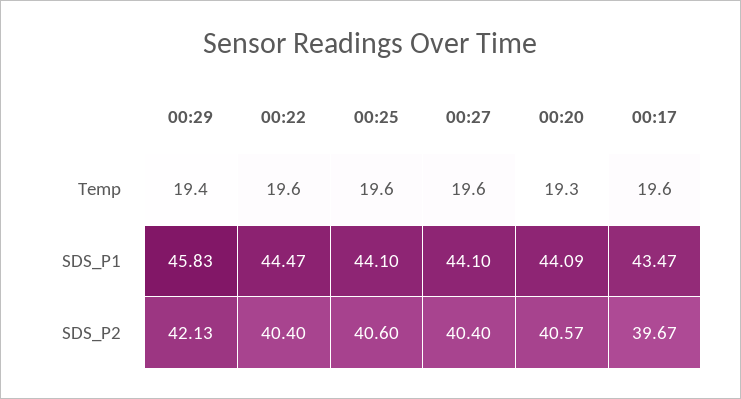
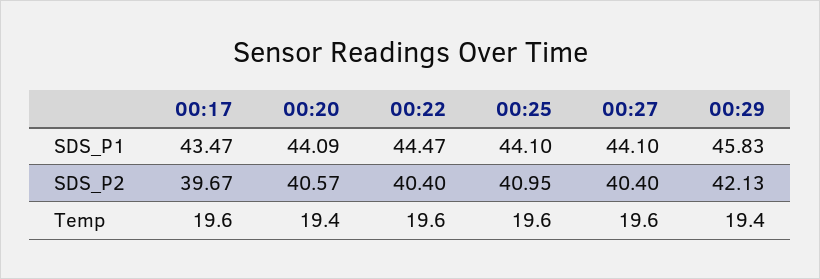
  {
    "00:29": {
      "Temp": 19.4,
      "SDS_P1": 45.83,
      "SDS_P2": 42.13
    },
    "00:22": {
      "Temp": 19.6,
      "SDS_P1": 44.47,
      "SDS_P2": 40.4
    },
    "00:25": {
      "Temp": 19.6,
      "SDS_P1": 44.1,
-     "SDS_P2": 40.6
+     "SDS_P2": 40.95
    },
    "00:27": {
      "Temp": 19.6,
      "SDS_P1": 44.1,
      "SDS_P2": 40.4
    },
    "00:20": {
-     "Temp": 19.3,
+     "Temp": 19.4,
      "SDS_P1": 44.09,
      "SDS_P2": 40.57
    },
    "00:17": {
      "Temp": 19.6,
      "SDS_P1": 43.47,
      "SDS_P2": 39.67
    }
  }

